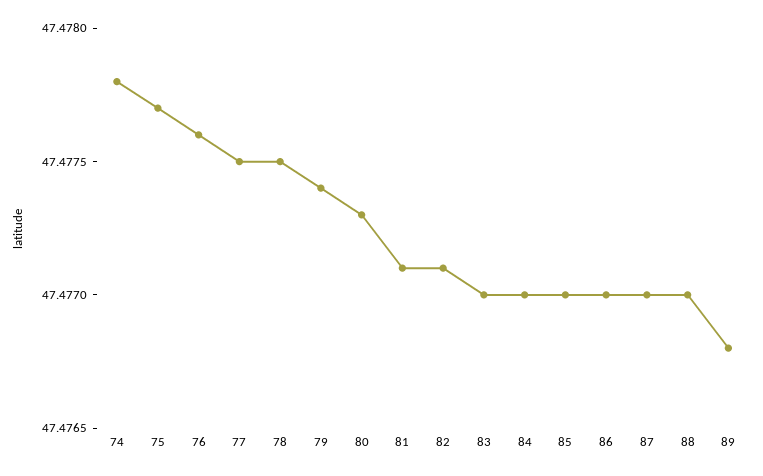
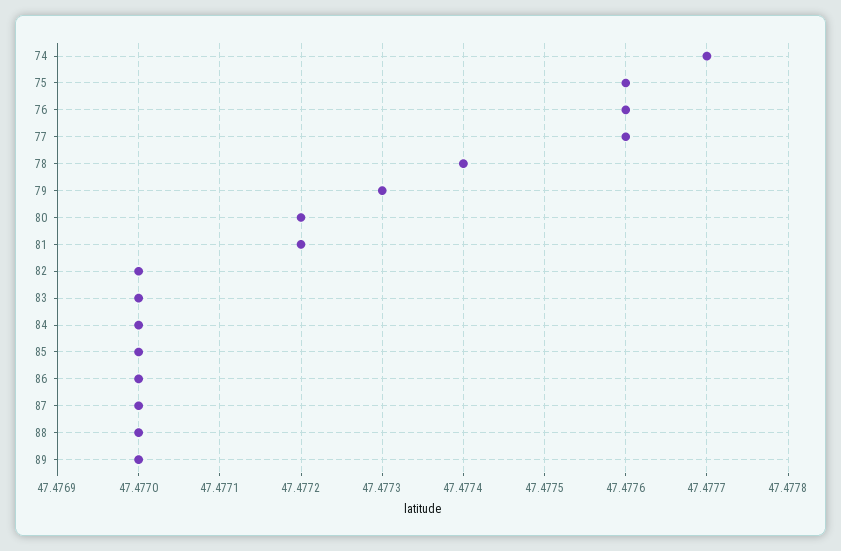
  {
-   "74": 47.4778,
+   "74": 47.4777,
-   "75": 47.4777,
+   "75": 47.4776,
    "76": 47.4776,
-   "77": 47.4775,
+   "77": 47.4776,
-   "78": 47.4775,
+   "78": 47.4774,
-   "79": 47.4774,
+   "79": 47.4773,
-   "80": 47.4773,
+   "80": 47.4772,
-   "81": 47.4771,
+   "81": 47.4772,
-   "82": 47.4771,
+   "82": 47.477,
    "83": 47.477,
    "84": 47.477,
    "85": 47.477,
    "86": 47.477,
    "87": 47.477,
    "88": 47.477,
-   "89": 47.4768
+   "89": 47.477
  }

